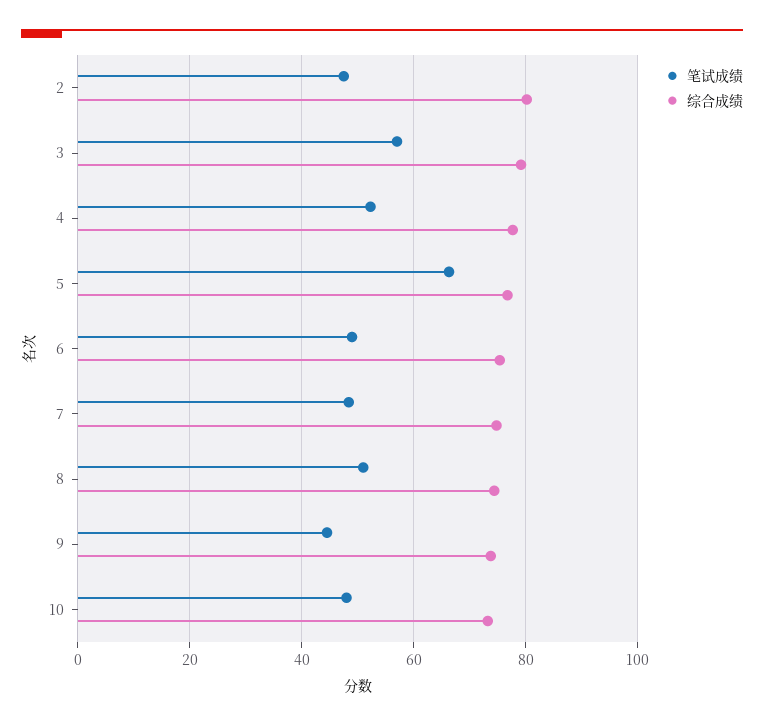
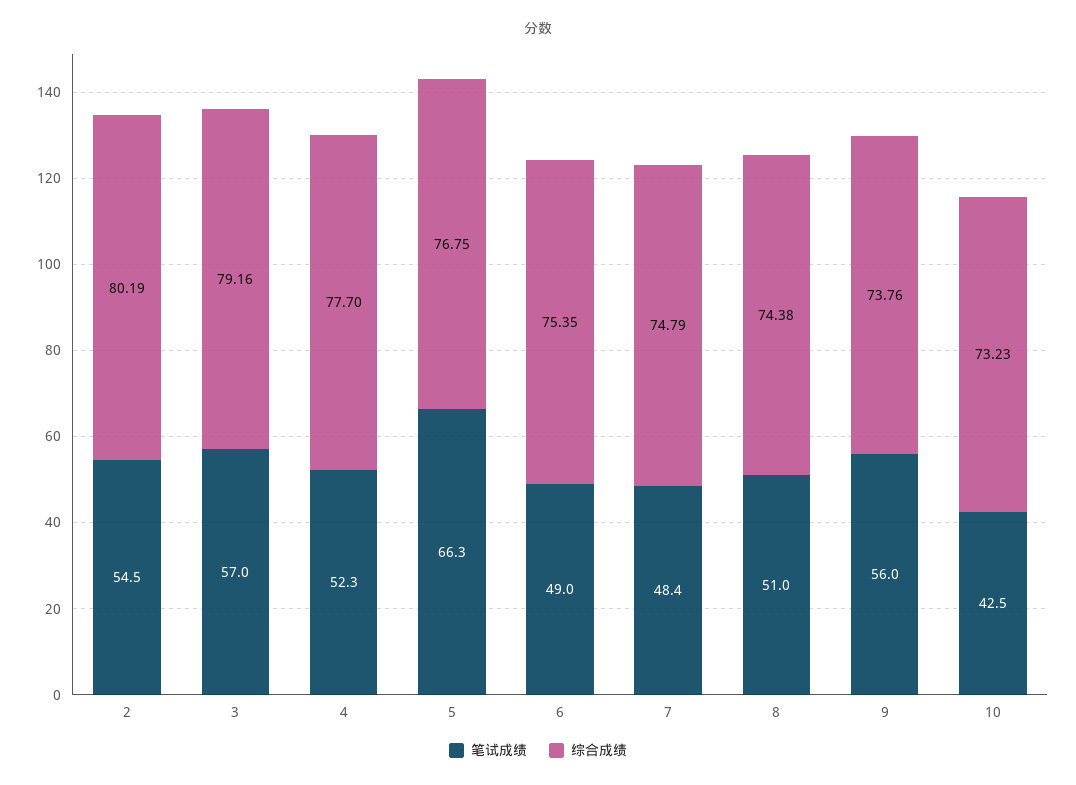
  {
    "笔试成绩": {
-     "2": 48,
+     "2": 54.5,
      "3": 57,
      "4": 52.3,
      "5": 66.3,
      "6": 49,
      "7": 48.4,
      "8": 51,
-     "9": 44,
+     "9": 56,
-     "10": 48
+     "10": 42.5
    },
    "综合成绩": {
      "2": 80.19,
      "3": 79.16,
      "4": 77.7,
      "5": 76.75,
      "6": 75.35,
      "7": 74.79,
      "8": 74.38,
      "9": 73.76,
      "10": 73.23
    }
  }

